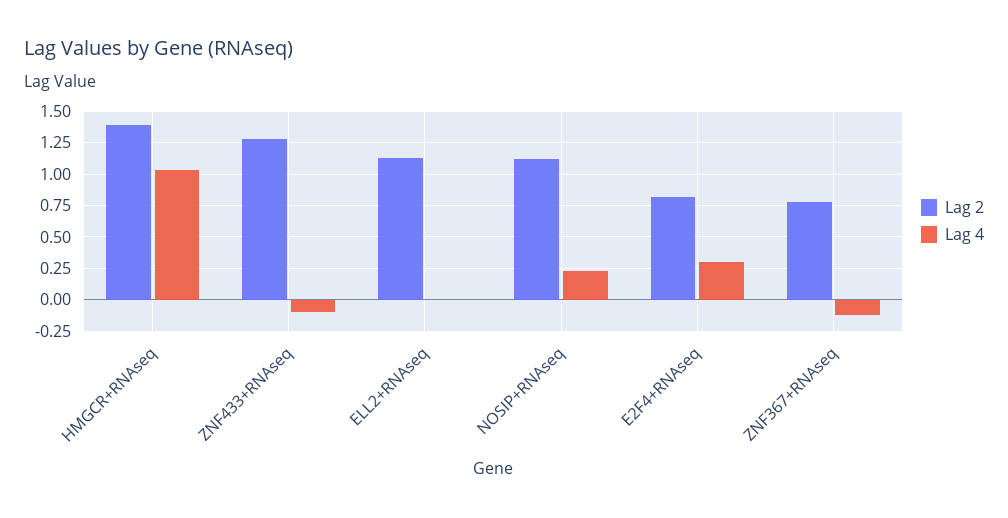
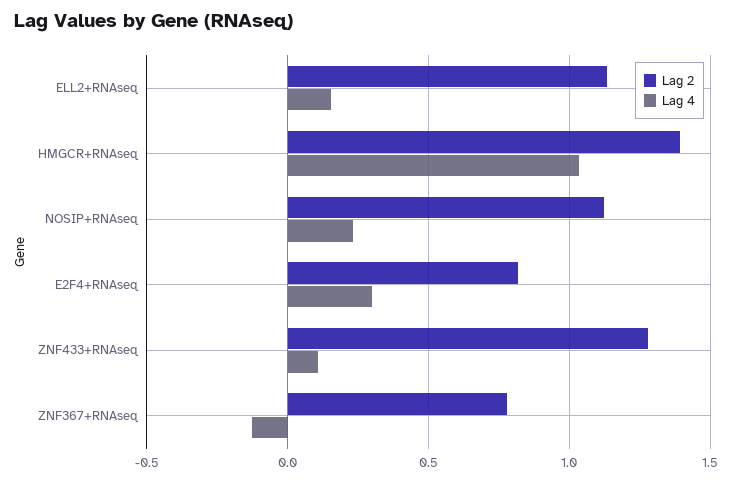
  {
    "Lag 2": {
      "HMGCR+RNAseq": 1.4,
      "ZNF433+RNAseq": 1.3,
      "ELL2+RNAseq": 1.15,
      "NOSIP+RNAseq": 1.1,
      "E2F4+RNAseq": 0.8,
      "ZNF367+RNAseq": 0.8
    },
    "Lag 4": {
      "HMGCR+RNAseq": 1.05,
-     "ZNF433+RNAseq": -0.1,
+     "ZNF433+RNAseq": 0.1,
-     "ELL2+RNAseq": 0,
+     "ELL2+RNAseq": 0.15,
      "NOSIP+RNAseq": 0.25,
      "E2F4+RNAseq": 0.3,
      "ZNF367+RNAseq": -0.15
    }
  }

